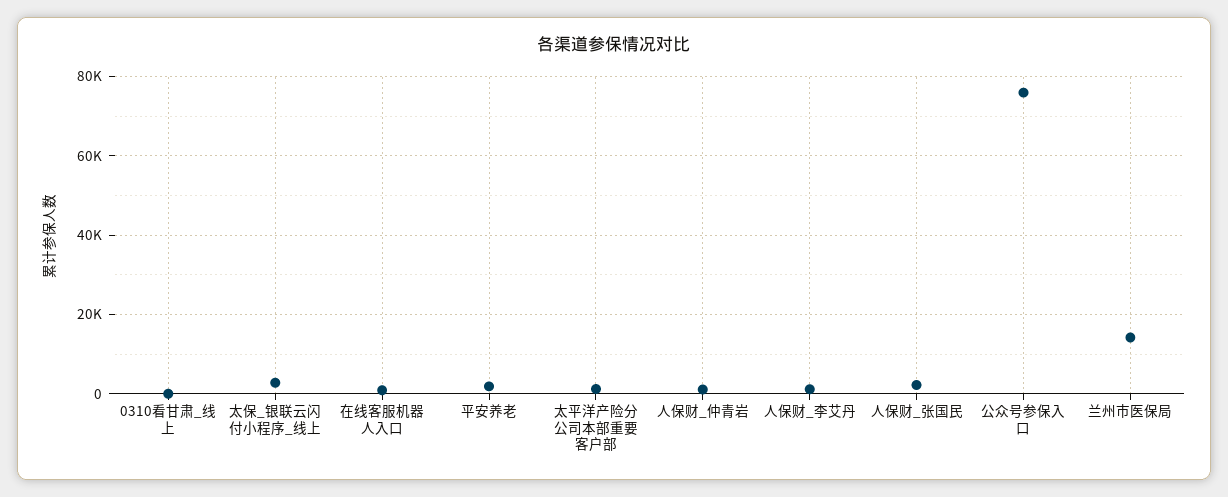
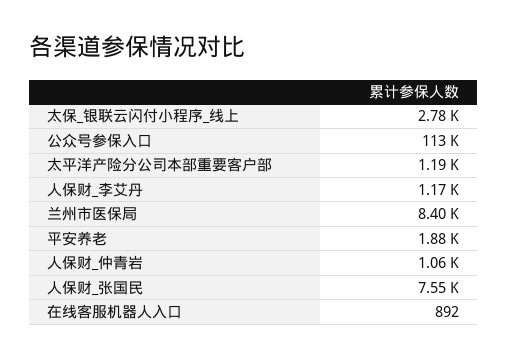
  {
-   "0310看甘肃_线上": 0,
    "太保_银联云闪付小程序_线上": 2780,
    "在线客服机器人入口": 892,
    "平安养老": 1880,
    "太平洋产险分公司本部重要客户部": 1190,
    "人保财_仲青岩": 1060,
    "人保财_李艾丹": 1170,
-   "人保财_张国民": 2000,
+   "人保财_张国民": 7550,
-   "公众号参保入口": 76000,
+   "公众号参保入口": 113000,
-   "兰州市医保局": 14000
+   "兰州市医保局": 8400
  }

